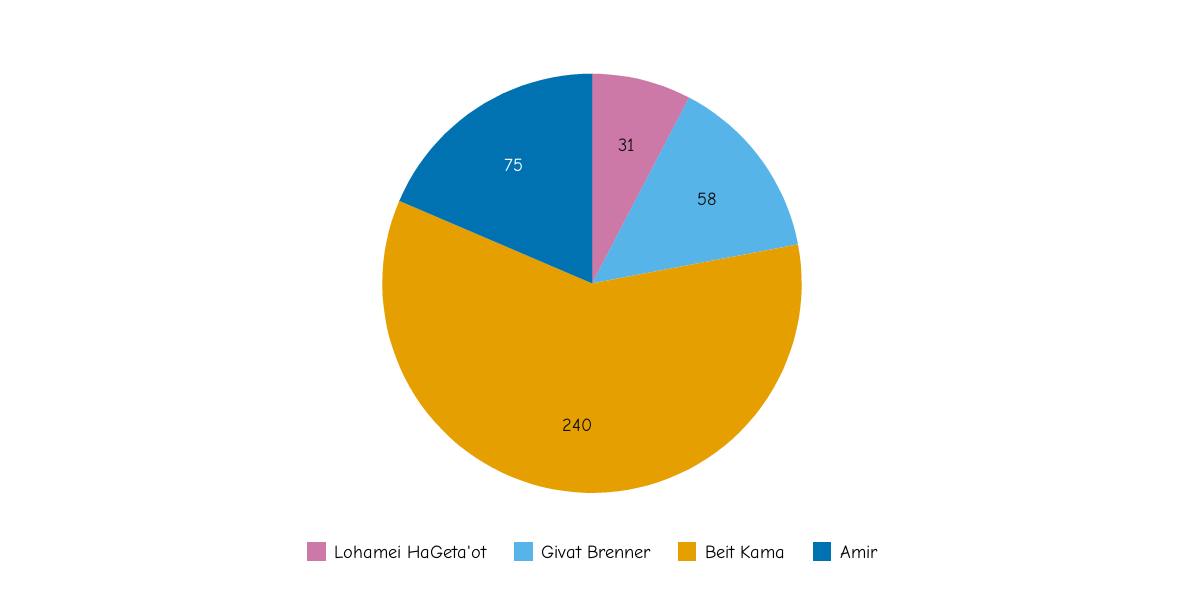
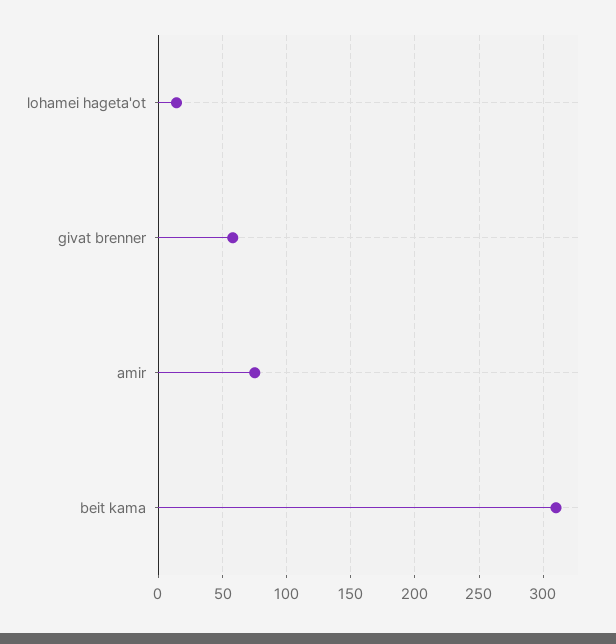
  {
-   "Lohamei HaGeta'ot": 31,
+   "Lohamei HaGeta'ot": 15,
    "Givat Brenner": 58,
-   "Beit Kama": 240,
+   "Beit Kama": 310,
    "Amir": 75
  }

